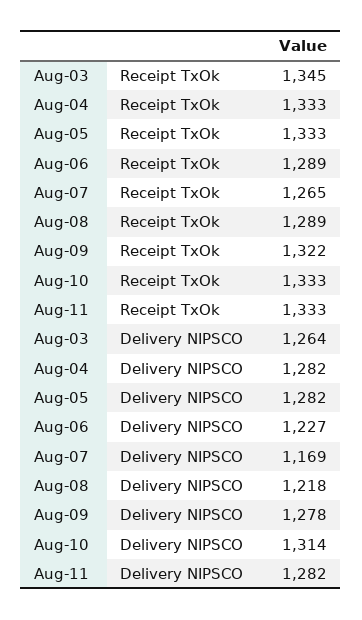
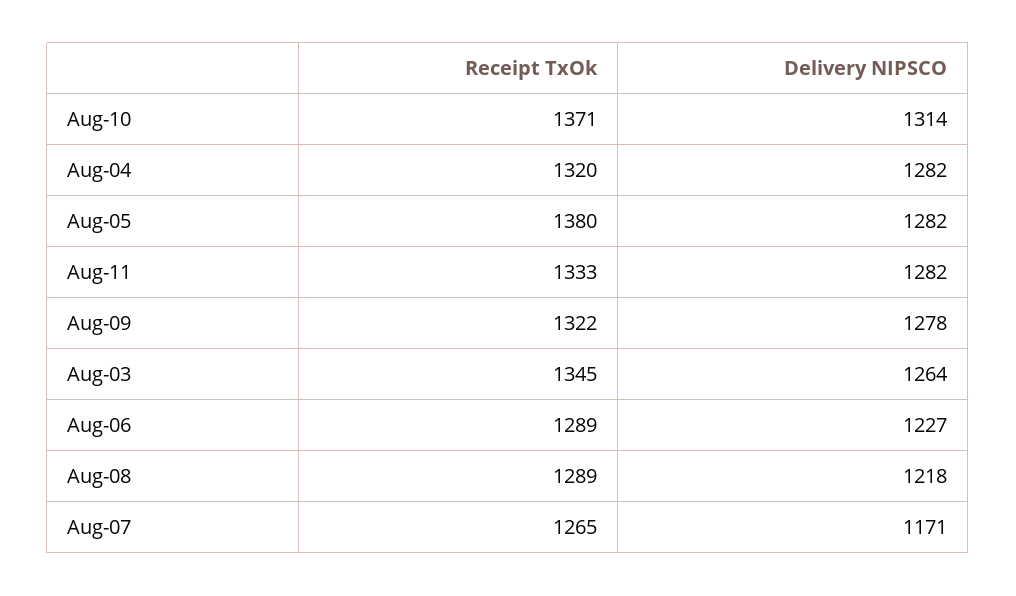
  {
    "Aug-03": {
      "Receipt TxOk": 1345,
      "Delivery NIPSCO": 1264
    },
    "Aug-04": {
-     "Receipt TxOk": 1333,
+     "Receipt TxOk": 1320,
      "Delivery NIPSCO": 1282
    },
    "Aug-05": {
-     "Receipt TxOk": 1333,
+     "Receipt TxOk": 1380,
      "Delivery NIPSCO": 1282
    },
    "Aug-06": {
      "Receipt TxOk": 1289,
      "Delivery NIPSCO": 1227
    },
    "Aug-07": {
      "Receipt TxOk": 1265,
-     "Delivery NIPSCO": 1169
+     "Delivery NIPSCO": 1171
    },
    "Aug-08": {
      "Receipt TxOk": 1289,
      "Delivery NIPSCO": 1218
    },
    "Aug-09": {
      "Receipt TxOk": 1322,
      "Delivery NIPSCO": 1278
    },
    "Aug-10": {
-     "Receipt TxOk": 1333,
+     "Receipt TxOk": 1371,
      "Delivery NIPSCO": 1314
    },
    "Aug-11": {
      "Receipt TxOk": 1333,
      "Delivery NIPSCO": 1282
    }
  }

